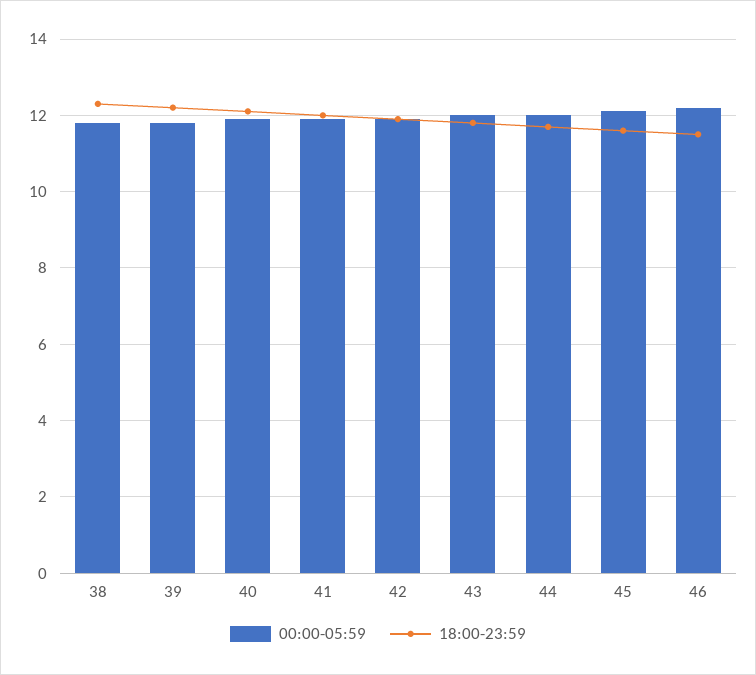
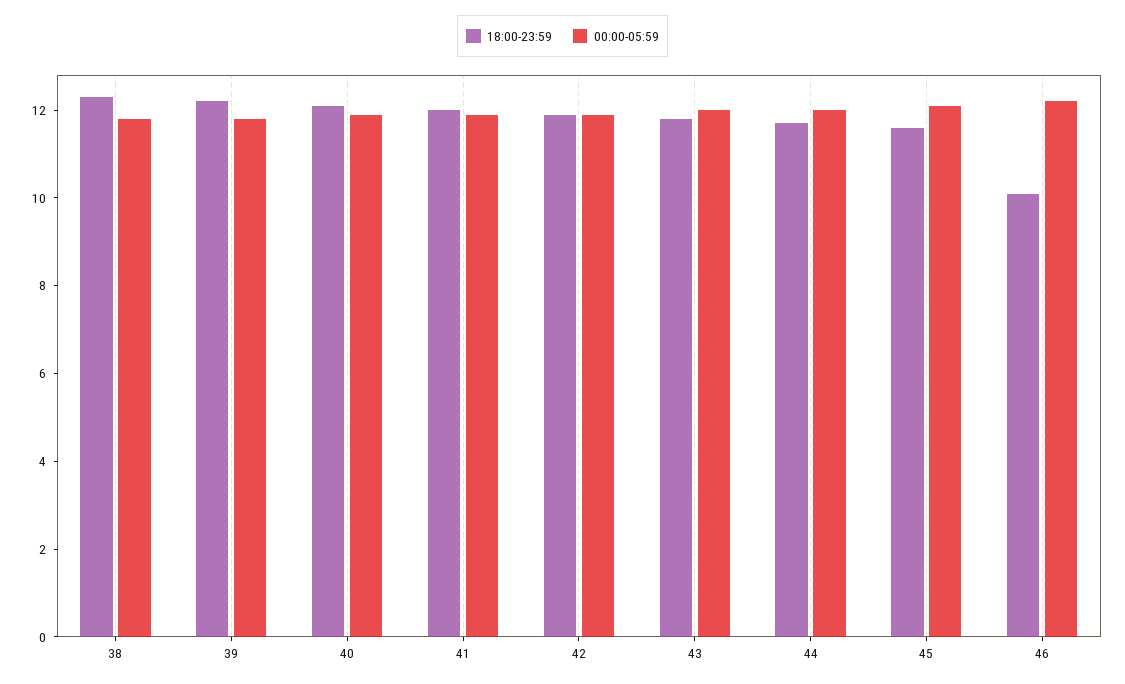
  {
    "00:00-05:59": {
      "38": 12,
      "39": 12,
      "40": 12,
      "41": 12,
      "42": 12,
      "43": 12,
      "44": 12,
      "45": 12,
      "46": 12
    },
    "18:00-23:59": {
      "38": 12.5,
      "39": 12,
      "40": 12,
      "41": 12,
      "42": 12,
      "43": 12,
      "44": 11.5,
      "45": 11.5,
-     "46": 11.5
+     "46": 10
    }
  }

